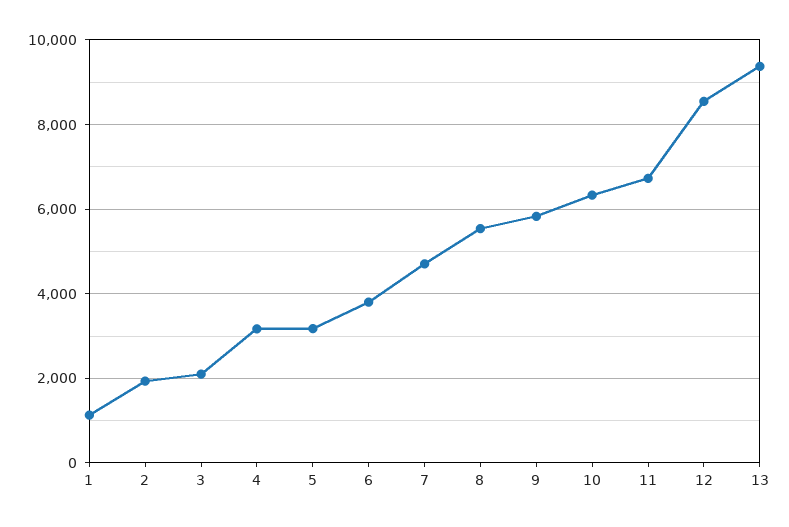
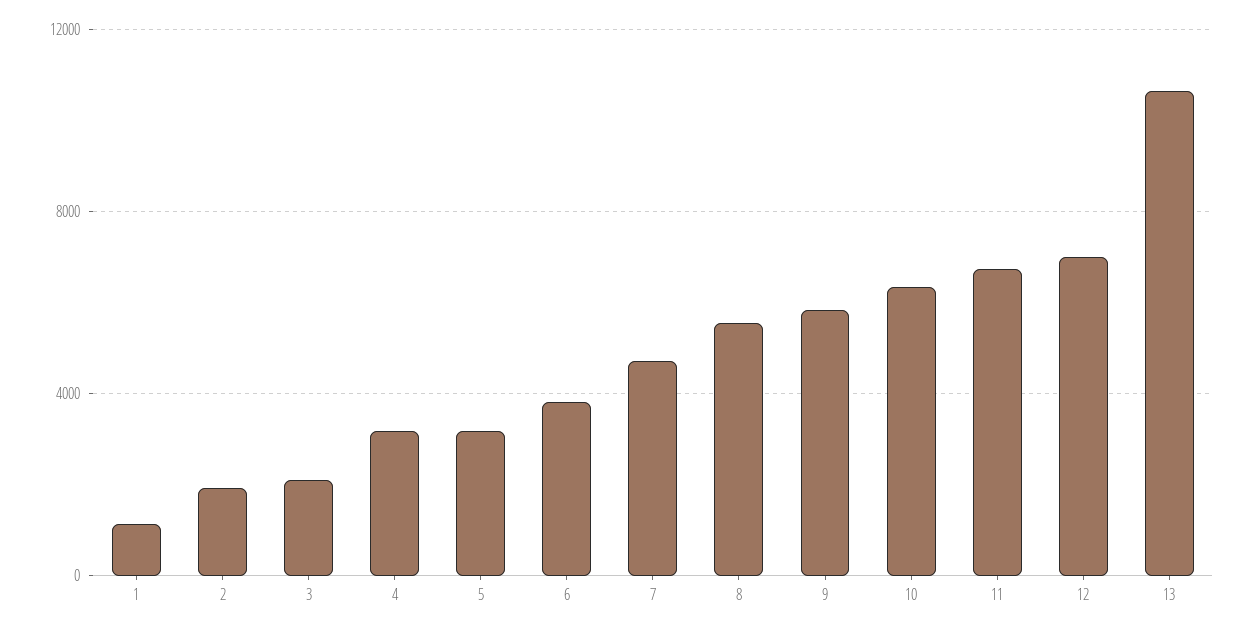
  {
    "1": 1200,
    "2": 2000,
    "3": 2000,
    "4": 3200,
    "5": 3200,
    "6": 3800,
    "7": 4800,
    "8": 5600,
    "9": 5800,
    "10": 6400,
    "11": 6800,
-   "12": 8600,
+   "12": 7000,
-   "13": 9400
+   "13": 10500
  }

